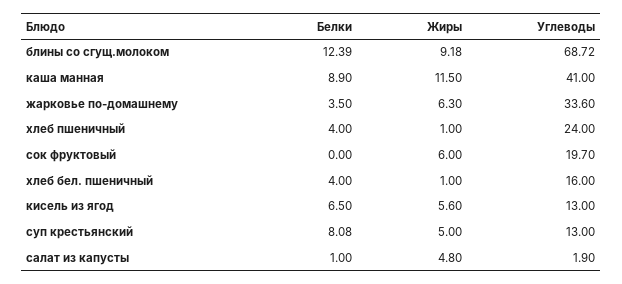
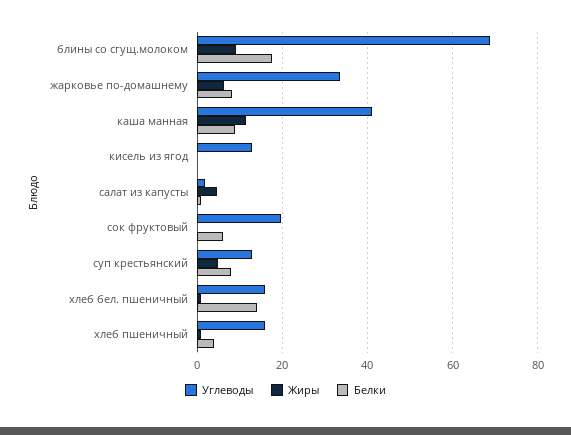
  {
    "Белки": {
-     "блины со сгущ.молоком": 12.39,
+     "блины со сгущ.молоком": 18,
      "каша манная": 8.9,
-     "жарковье по-домашнему": 3.5,
+     "жарковье по-домашнему": 8,
      "хлеб пшеничный": 4,
-     "сок фруктовый": 0,
+     "сок фруктовый": 6,
-     "хлеб бел. пшеничный": 4,
+     "хлеб бел. пшеничный": 14,
-     "кисель из ягод": 6.5,
+     "кисель из ягод": 0,
      "суп крестьянский": 8.08,
      "салат из капусты": 1
    },
    "Жиры": {
      "блины со сгущ.молоком": 9.18,
      "каша манная": 11.5,
      "жарковье по-домашнему": 6.3,
      "хлеб пшеничный": 1,
-     "сок фруктовый": 6,
+     "сок фруктовый": 0,
      "хлеб бел. пшеничный": 1,
-     "кисель из ягод": 5.6,
+     "кисель из ягод": 0,
      "суп крестьянский": 5,
      "салат из капусты": 4.8
    },
    "Углеводы": {
      "блины со сгущ.молоком": 68.72,
      "каша манная": 41,
      "жарковье по-домашнему": 33.6,
-     "хлеб пшеничный": 24,
+     "хлеб пшеничный": 16,
      "сок фруктовый": 19.7,
      "хлеб бел. пшеничный": 16,
      "кисель из ягод": 13,
      "суп крестьянский": 13,
      "салат из капусты": 1.9
    }
  }

